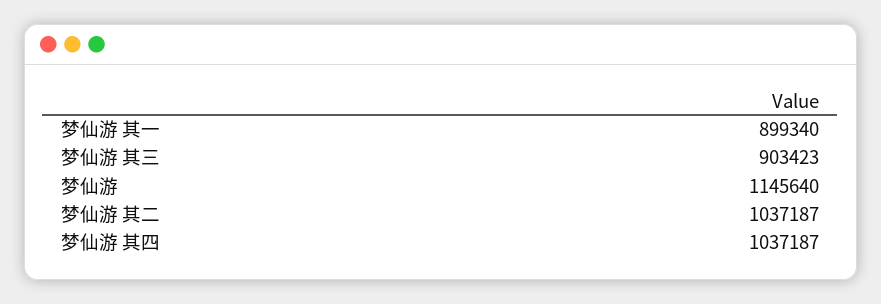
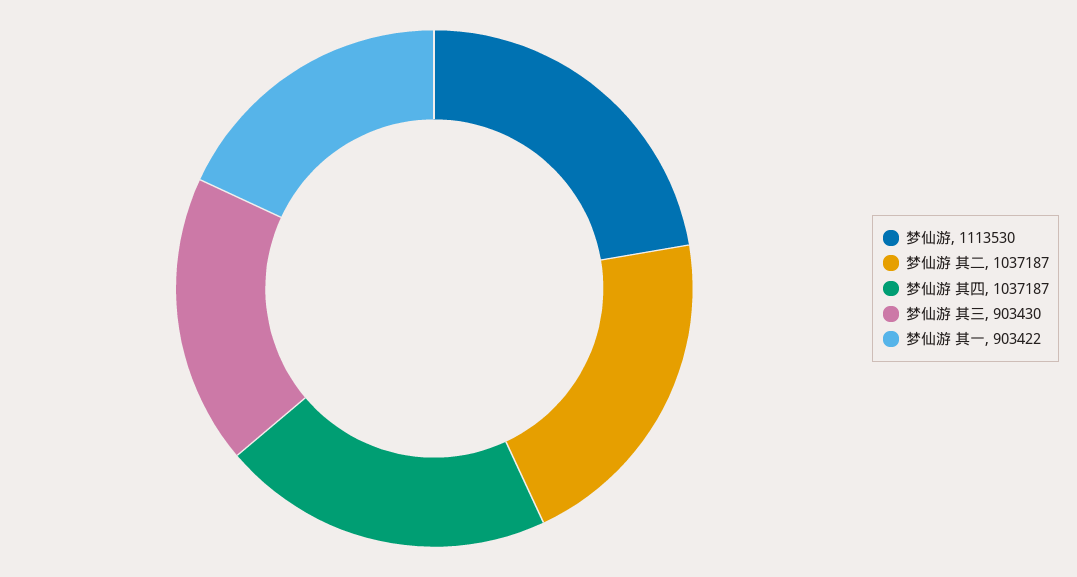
  {
-   "梦仙游 其一": 899340,
+   "梦仙游 其一": 903422,
-   "梦仙游 其三": 903423,
+   "梦仙游 其三": 903430,
-   "梦仙游": 1145640,
+   "梦仙游": 1113530,
    "梦仙游 其二": 1037187,
    "梦仙游 其四": 1037187
  }

